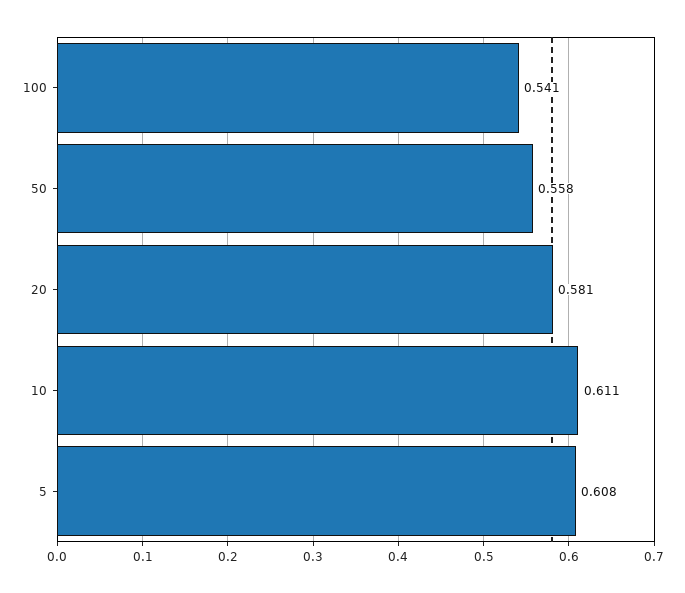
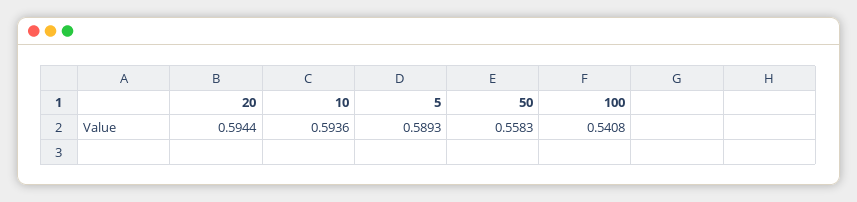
  {
    "100": 0.5408,
    "50": 0.5583,
-   "20": 0.581,
+   "20": 0.5944,
-   "10": 0.611,
+   "10": 0.5936,
-   "5": 0.608
+   "5": 0.5893
  }

